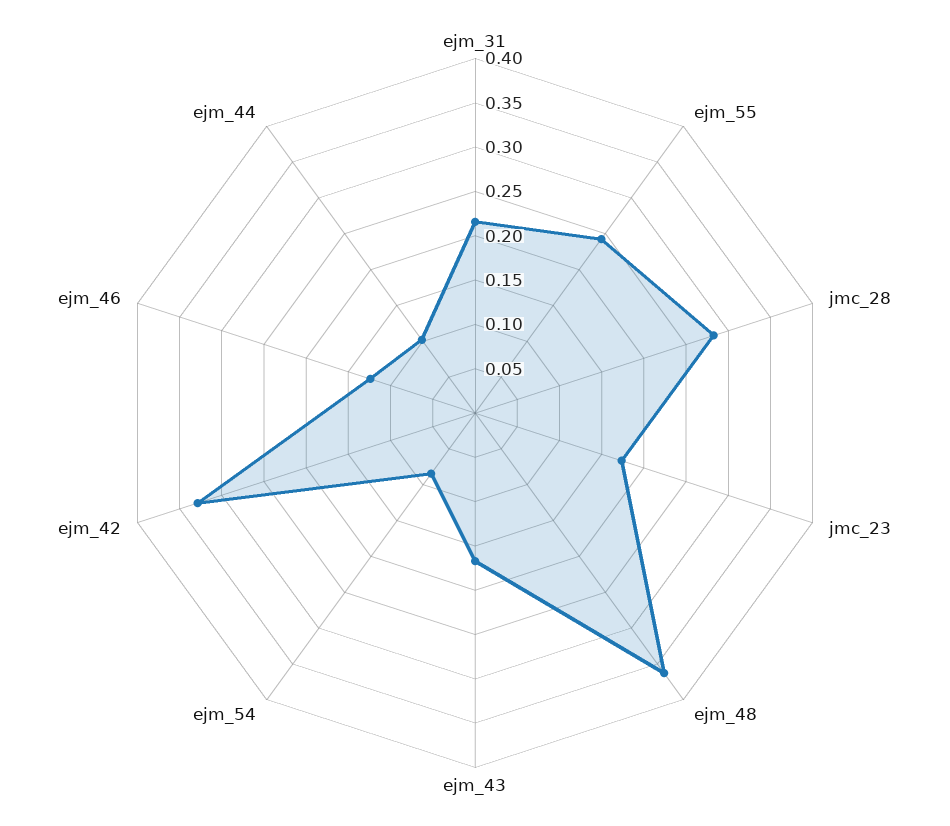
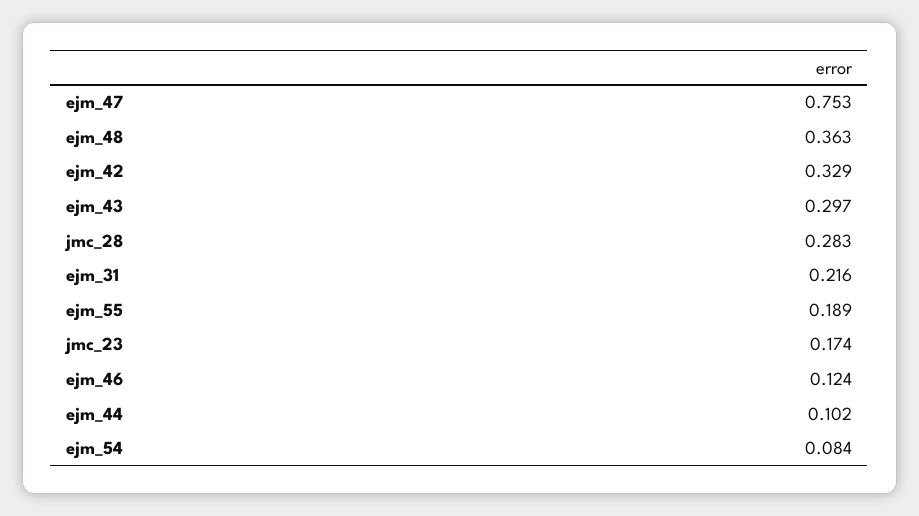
  {
    "ejm_31": 0.216,
-   "ejm_55": 0.24,
+   "ejm_55": 0.189,
    "jmc_28": 0.283,
    "jmc_23": 0.174,
    "ejm_48": 0.363,
-   "ejm_43": 0.17,
+   "ejm_43": 0.297,
    "ejm_54": 0.084,
    "ejm_42": 0.329,
    "ejm_46": 0.124,
-   "ejm_44": 0.102
+   "ejm_44": 0.102,
+   "ejm_47": 0.753
  }

